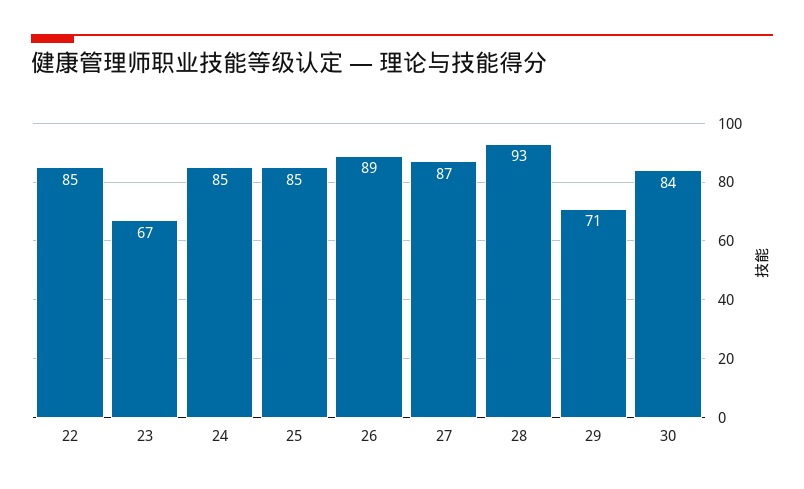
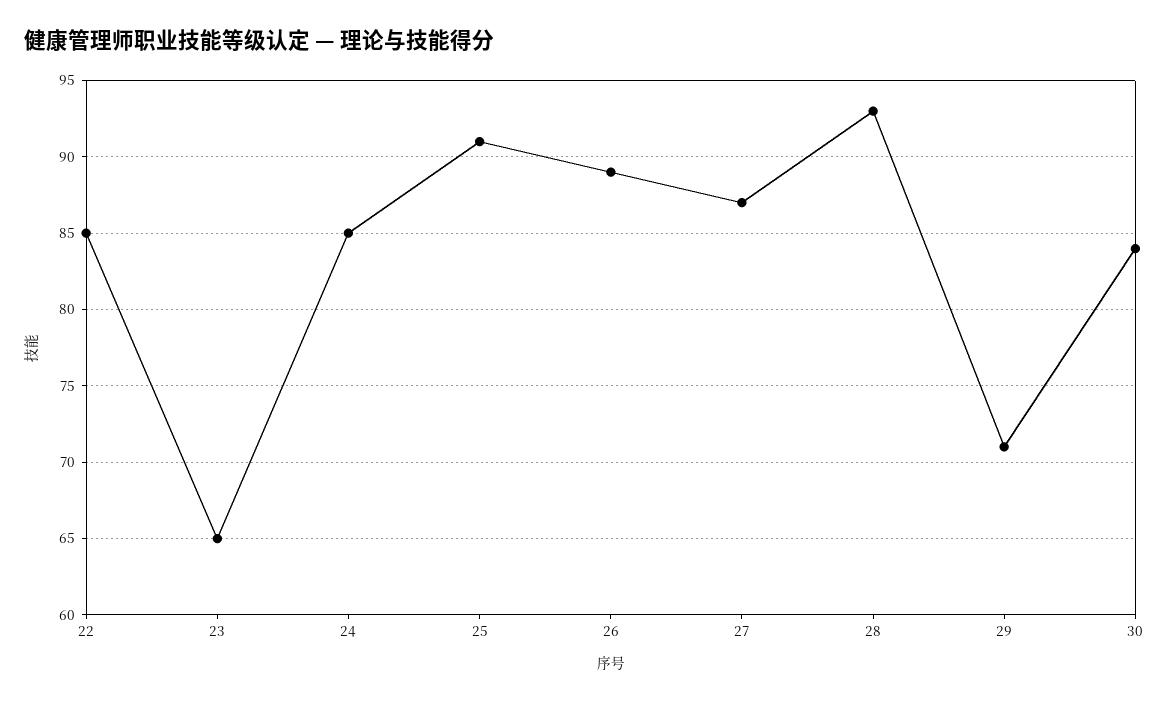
  {
    "22": 85,
-   "23": 67,
+   "23": 65,
    "24": 85,
-   "25": 85,
+   "25": 91,
    "26": 89,
    "27": 87,
    "28": 93,
    "29": 71,
    "30": 84
  }

